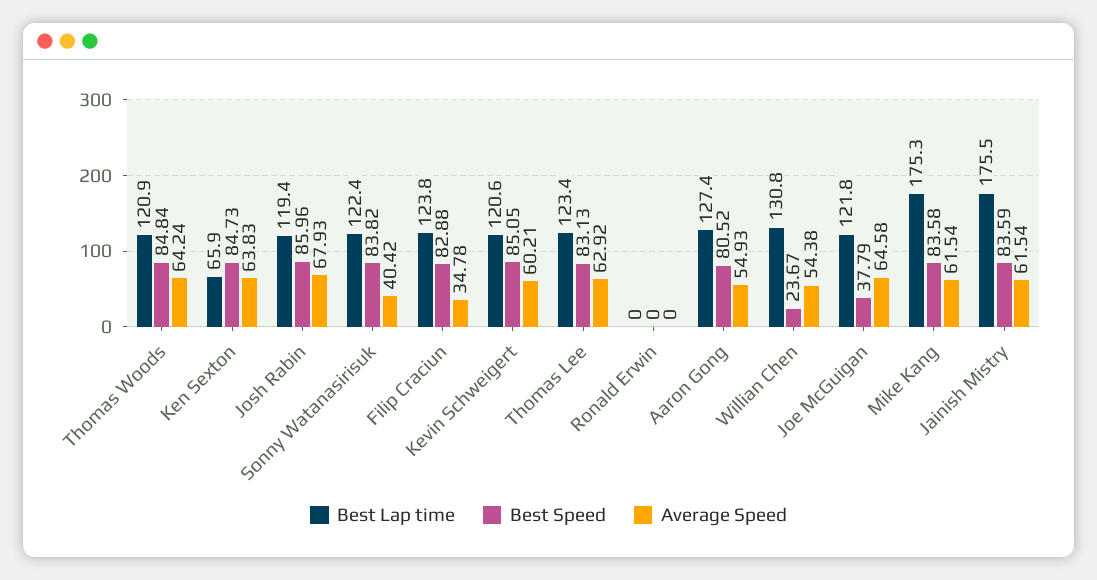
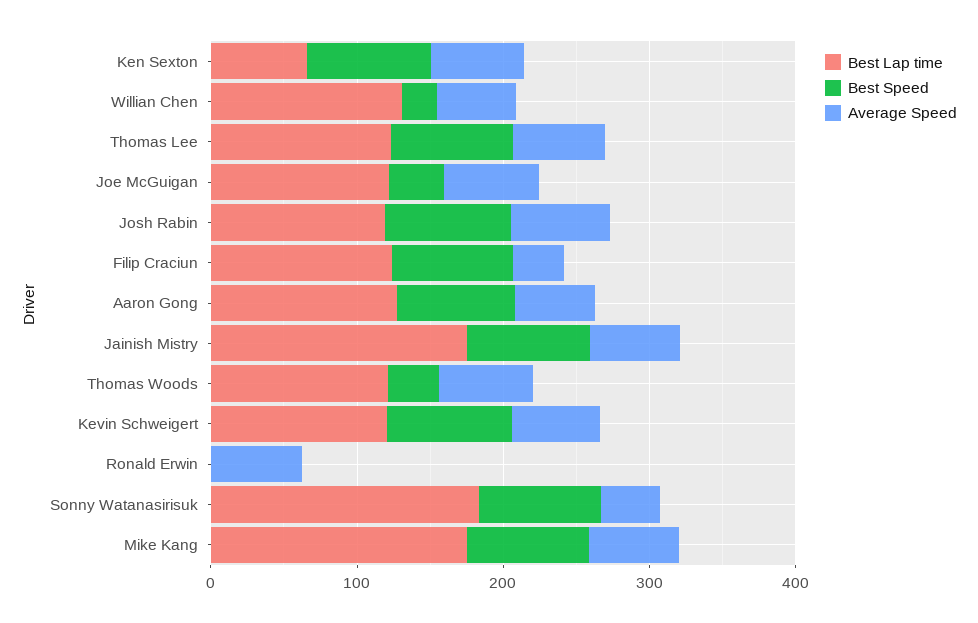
  {
    "Best Lap time": {
      "Thomas Woods": 120.9,
      "Ken Sexton": 65.9,
      "Josh Rabin": 119.4,
-     "Sonny Watanasirisuk": 122.4,
+     "Sonny Watanasirisuk": 180,
      "Filip Craciun": 123.8,
      "Kevin Schweigert": 120.6,
      "Thomas Lee": 123.4,
      "Ronald Erwin": 0,
      "Aaron Gong": 127.4,
      "Willian Chen": 130.8,
      "Joe McGuigan": 121.8,
      "Mike Kang": 175.3,
      "Jainish Mistry": 175.5
    },
    "Best Speed": {
-     "Thomas Woods": 84.84,
+     "Thomas Woods": 40,
      "Ken Sexton": 84.73,
      "Josh Rabin": 85.96,
      "Sonny Watanasirisuk": 83.82,
      "Filip Craciun": 82.88,
      "Kevin Schweigert": 85.05,
      "Thomas Lee": 83.13,
      "Ronald Erwin": 0,
      "Aaron Gong": 80.52,
      "Willian Chen": 23.67,
      "Joe McGuigan": 37.79,
      "Mike Kang": 83.58,
      "Jainish Mistry": 83.59
    },
    "Average Speed": {
      "Thomas Woods": 64.24,
      "Ken Sexton": 63.83,
      "Josh Rabin": 67.93,
      "Sonny Watanasirisuk": 40.42,
      "Filip Craciun": 34.78,
      "Kevin Schweigert": 60.21,
      "Thomas Lee": 62.92,
-     "Ronald Erwin": 0,
+     "Ronald Erwin": 60,
      "Aaron Gong": 54.93,
      "Willian Chen": 54.38,
      "Joe McGuigan": 64.58,
      "Mike Kang": 61.54,
      "Jainish Mistry": 61.54
    }
  }

